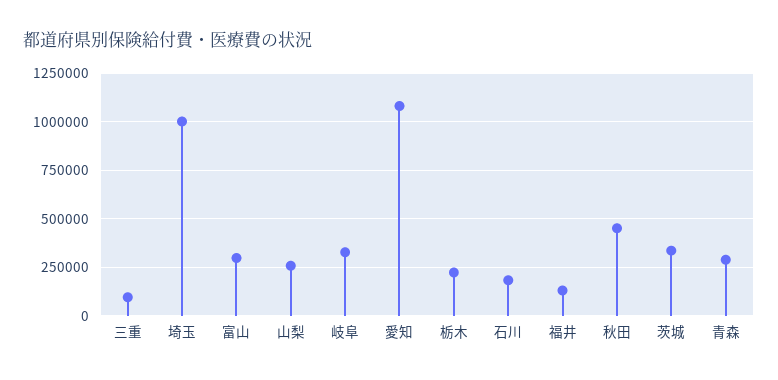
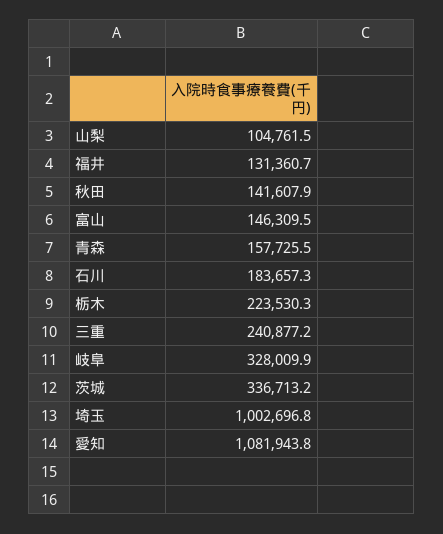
  {
-   "三重": 100000,
+   "三重": 240877.2,
    "埼玉": 1002696.8,
-   "富山": 300000,
+   "富山": 146309.5,
-   "山梨": 250000,
+   "山梨": 104761.5,
    "岐阜": 328009.9,
    "愛知": 1081943.8,
    "栃木": 223530.3,
    "石川": 183657.3,
    "福井": 131360.7,
-   "秋田": 450000,
+   "秋田": 141607.9,
    "茨城": 336713.2,
-   "青森": 300000
+   "青森": 157725.5
  }

